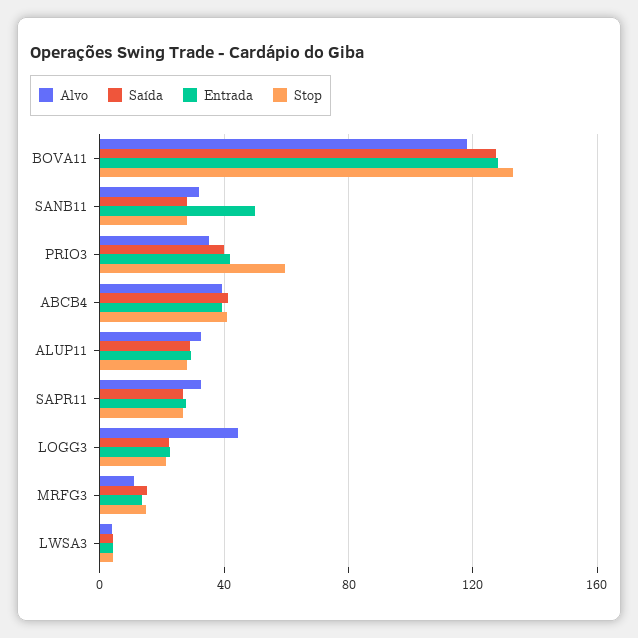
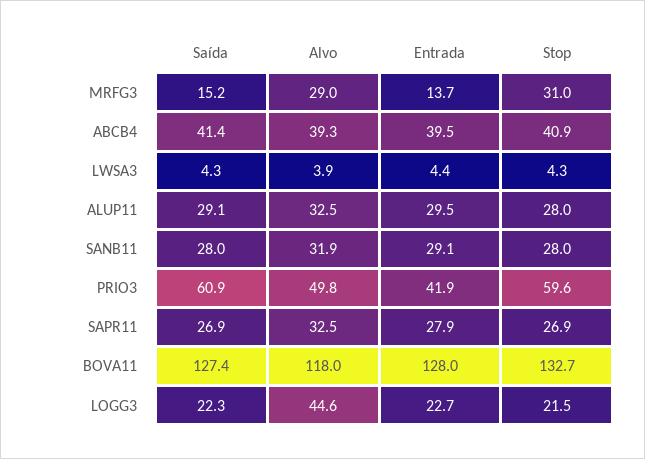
  {
    "Alvo": {
      "BOVA11": 118,
      "SANB11": 31.9,
-     "PRIO3": 35,
+     "PRIO3": 49.8,
      "ABCB4": 39.3,
      "ALUP11": 32.5,
      "SAPR11": 32.5,
      "LOGG3": 44.6,
-     "MRFG3": 10,
+     "MRFG3": 29,
      "LWSA3": 3.9
    },
    "Saída": {
      "BOVA11": 127.4,
      "SANB11": 28,
-     "PRIO3": 40,
+     "PRIO3": 60.9,
      "ABCB4": 41.4,
      "ALUP11": 29.1,
      "SAPR11": 26.9,
      "LOGG3": 22.3,
      "MRFG3": 15.2,
      "LWSA3": 4.3
    },
    "Entrada": {
      "BOVA11": 128,
-     "SANB11": 50,
+     "SANB11": 29.1,
      "PRIO3": 41.9,
      "ABCB4": 39.5,
      "ALUP11": 29.5,
      "SAPR11": 27.9,
      "LOGG3": 22.7,
      "MRFG3": 13.7,
      "LWSA3": 4.4
    },
    "Stop": {
      "BOVA11": 132.7,
      "SANB11": 28,
      "PRIO3": 59.6,
      "ABCB4": 40.9,
      "ALUP11": 28,
      "SAPR11": 26.9,
      "LOGG3": 21.5,
-     "MRFG3": 15,
+     "MRFG3": 31,
      "LWSA3": 4.3
    }
  }

